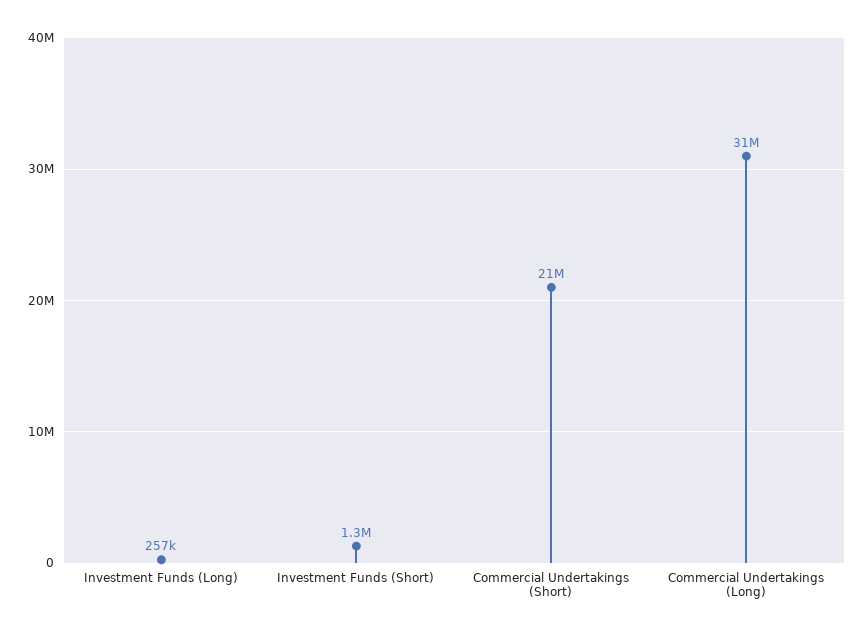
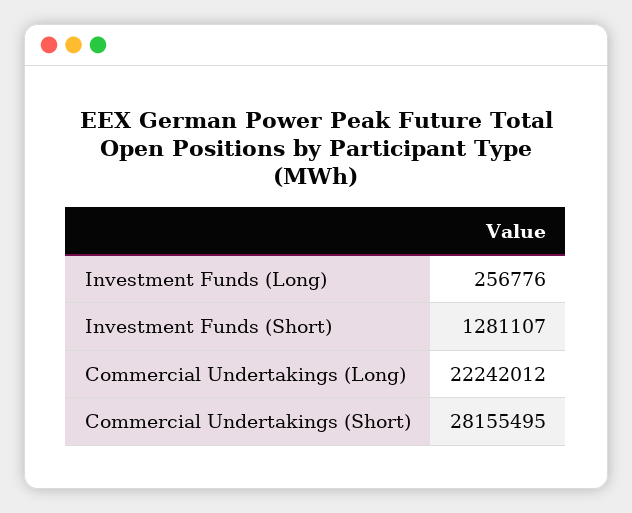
  {
    "Investment Funds (Long)": 256776,
    "Investment Funds (Short)": 1281107,
-   "Commercial Undertakings (Short)": 21000000,
+   "Commercial Undertakings (Short)": 28155495,
-   "Commercial Undertakings (Long)": 31000000
+   "Commercial Undertakings (Long)": 22242012
  }

